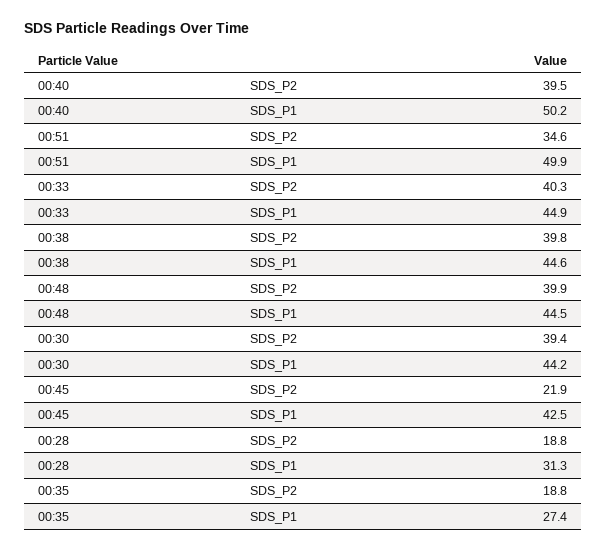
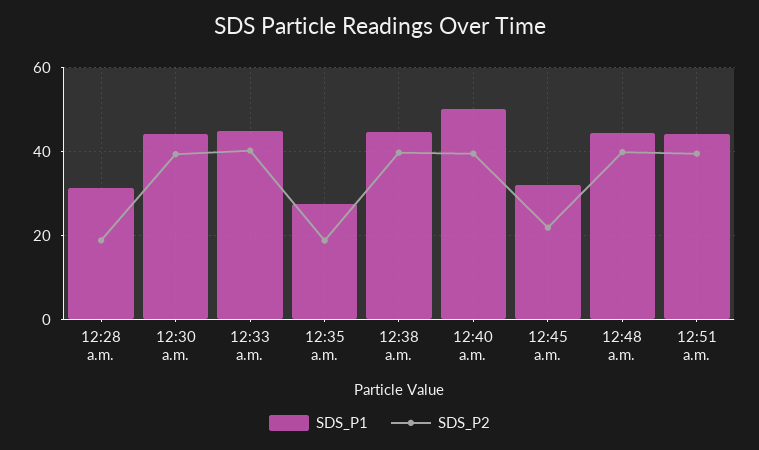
  {
    "SDS_P2": {
      "00:40": 39.5,
-     "00:51": 34.6,
+     "00:51": 40,
      "00:33": 40.3,
      "00:38": 39.8,
      "00:48": 39.9,
      "00:30": 39.4,
      "00:45": 21.9,
      "00:28": 18.8,
      "00:35": 18.8
    },
    "SDS_P1": {
      "00:40": 50.2,
-     "00:51": 49.9,
+     "00:51": 44,
      "00:33": 44.9,
      "00:38": 44.6,
      "00:48": 44.5,
      "00:30": 44.2,
-     "00:45": 42.5,
+     "00:45": 32,
      "00:28": 31.3,
      "00:35": 27.4
    }
  }

